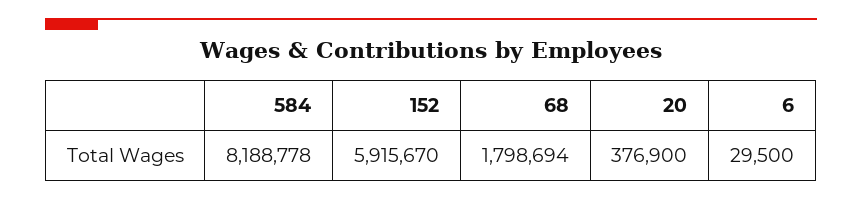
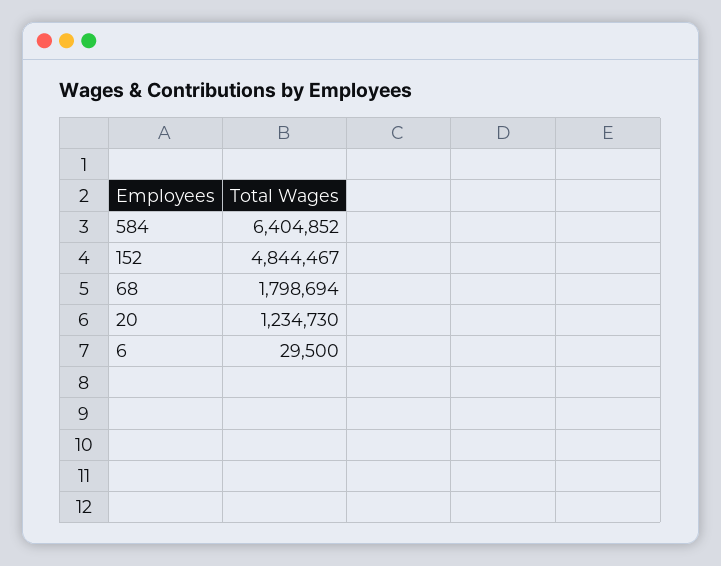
  {
-   "584": 8188778,
+   "584": 6404852,
-   "152": 5915670,
+   "152": 4844467,
    "68": 1798694,
-   "20": 376900,
+   "20": 1234730,
    "6": 29500
  }

